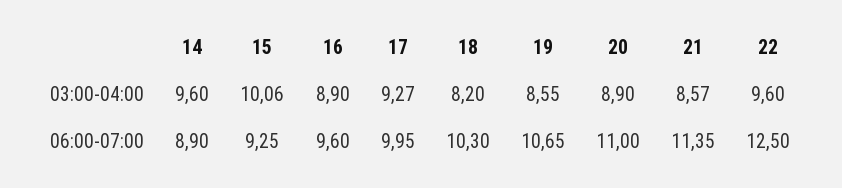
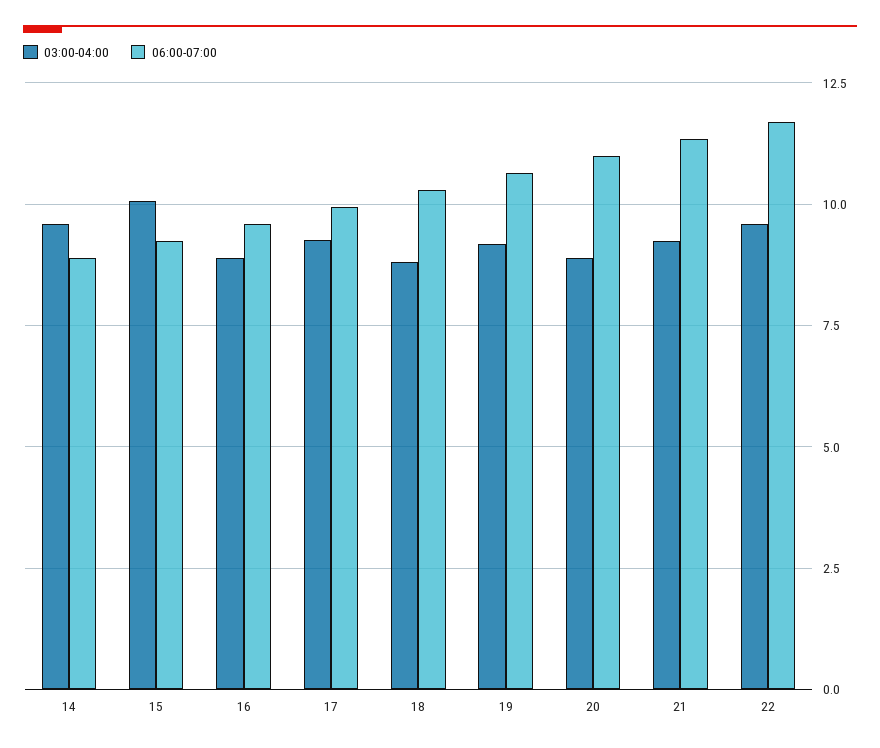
  {
    "03:00-04:00": {
      "14": 9.6,
      "15": 10.06,
      "16": 8.9,
      "17": 9.27,
-     "18": 8.2,
+     "18": 8.75,
-     "19": 8.55,
+     "19": 9.25,
      "20": 8.9,
-     "21": 8.57,
+     "21": 9.25,
      "22": 9.6
    },
    "06:00-07:00": {
      "14": 8.9,
      "15": 9.25,
      "16": 9.6,
      "17": 9.95,
      "18": 10.3,
      "19": 10.65,
      "20": 11,
      "21": 11.35,
-     "22": 12.5
+     "22": 11.75
    }
  }

